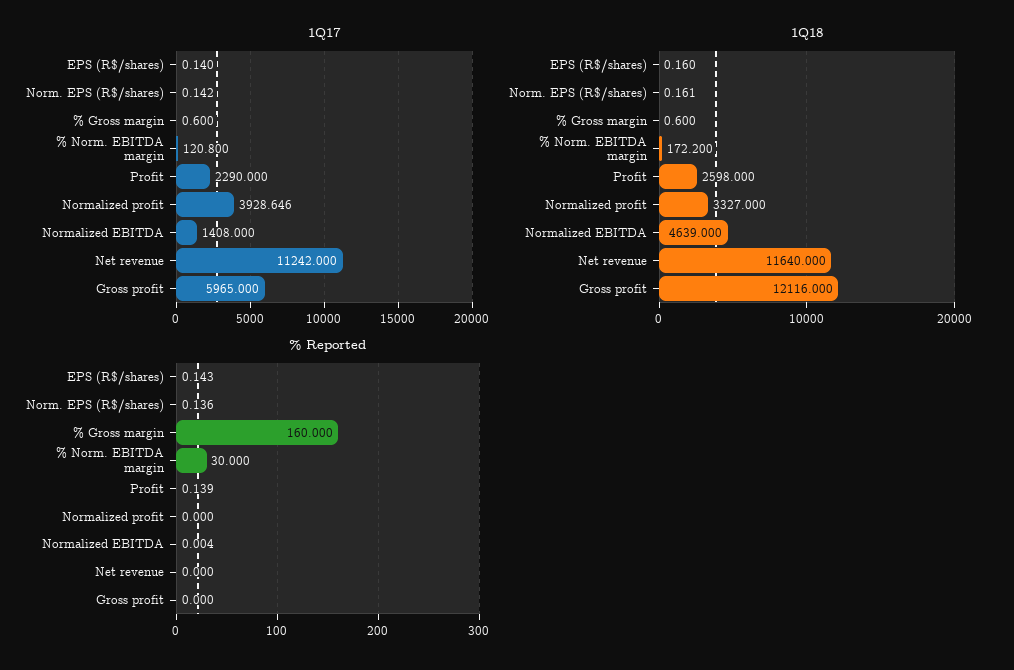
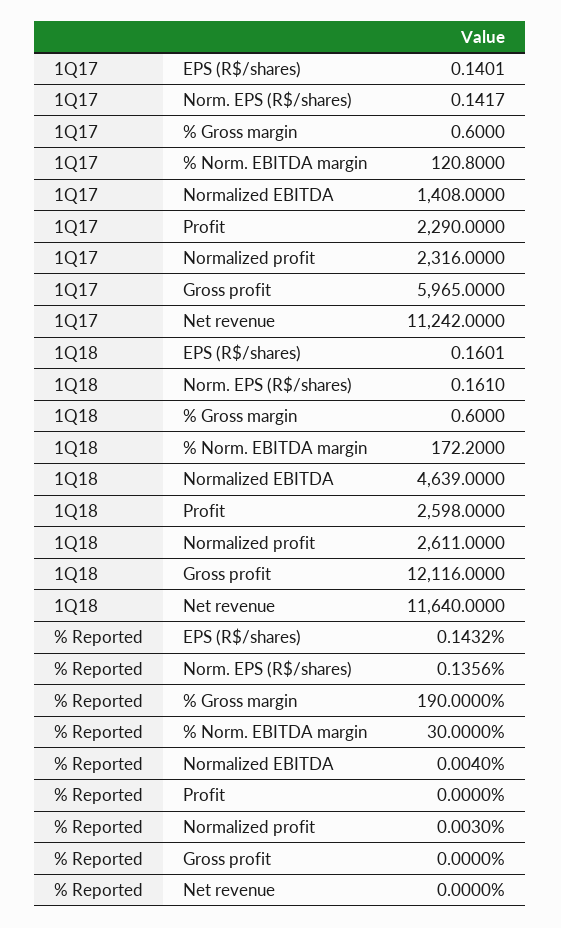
  {
    "1Q17": {
      "EPS (R$/shares)": 0.1401,
      "Norm. EPS (R$/shares)": 0.1417,
      "% Gross margin": 0.6,
      "% Norm. EBITDA margin": 120.8,
      "Profit": 2290,
-     "Normalized profit": 3928.646,
+     "Normalized profit": 2316,
      "Normalized EBITDA": 1408,
      "Net revenue": 11242,
      "Gross profit": 5965
    },
    "1Q18": {
      "EPS (R$/shares)": 0.1601,
      "Norm. EPS (R$/shares)": 0.161,
      "% Gross margin": 0.6,
      "% Norm. EBITDA margin": 172.2,
      "Profit": 2598,
-     "Normalized profit": 3327,
+     "Normalized profit": 2611,
      "Normalized EBITDA": 4639,
      "Net revenue": 11640,
      "Gross profit": 12116
    },
    "% Reported": {
      "EPS (R$/shares)": 0.1432,
      "Norm. EPS (R$/shares)": 0.1356,
-     "% Gross margin": 160,
+     "% Gross margin": 190,
      "% Norm. EBITDA margin": 30,
-     "Profit": 0.139,
+     "Profit": 0,
-     "Normalized profit": 0,
+     "Normalized profit": 0.003,
      "Normalized EBITDA": 0.004,
      "Net revenue": 0,
      "Gross profit": 0
    }
  }

